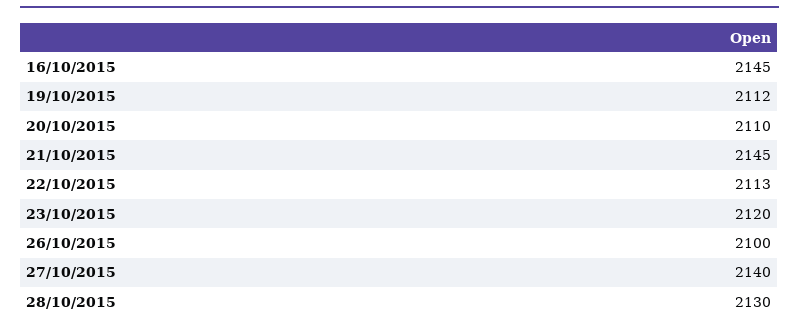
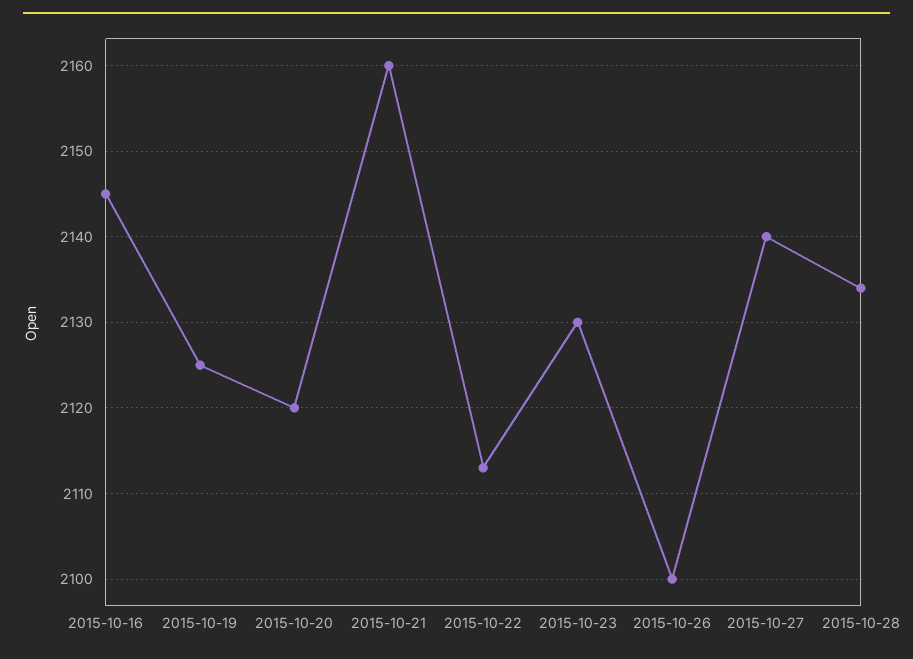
  {
    "16/10/2015": 2145,
-   "19/10/2015": 2112,
+   "19/10/2015": 2125,
-   "20/10/2015": 2110,
+   "20/10/2015": 2120,
-   "21/10/2015": 2145,
+   "21/10/2015": 2160,
    "22/10/2015": 2113,
-   "23/10/2015": 2120,
+   "23/10/2015": 2130,
    "26/10/2015": 2100,
    "27/10/2015": 2140,
-   "28/10/2015": 2130
+   "28/10/2015": 2134
  }

